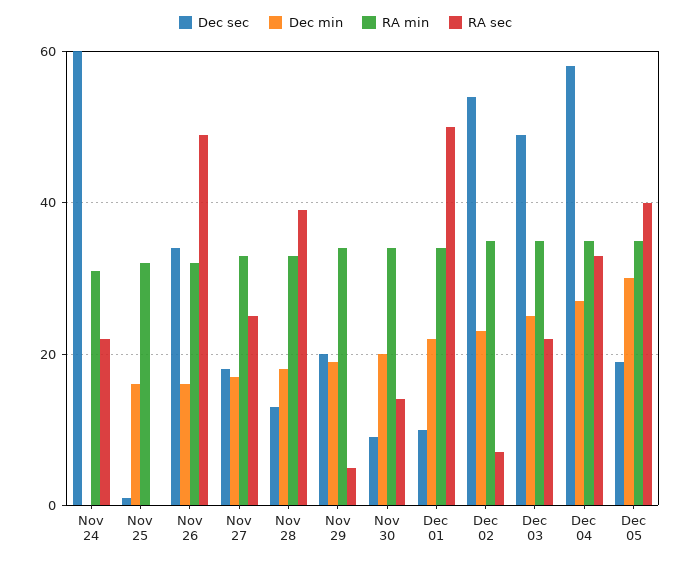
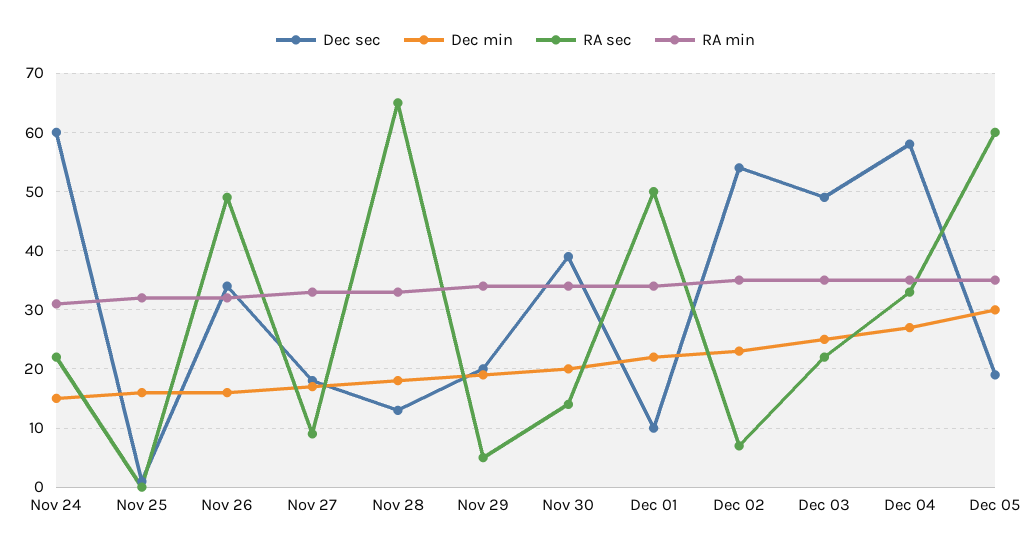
  {
    "Dec sec": {
      "Nov 24": 60,
      "Nov 25": 0,
      "Nov 26": 35,
      "Nov 27": 20,
      "Nov 28": 15,
      "Nov 29": 20,
-     "Nov 30": 10,
+     "Nov 30": 40,
      "Dec 01": 10,
      "Dec 02": 55,
      "Dec 03": 50,
      "Dec 04": 60,
      "Dec 05": 20
    },
    "Dec min": {
-     "Nov 24": 0,
+     "Nov 24": 15,
      "Nov 25": 15,
      "Nov 26": 15,
      "Nov 27": 15,
      "Nov 28": 20,
      "Nov 29": 20,
      "Nov 30": 20,
      "Dec 01": 20,
      "Dec 02": 25,
      "Dec 03": 25,
      "Dec 04": 25,
      "Dec 05": 30
    },
    "RA min": {
      "Nov 24": 30,
      "Nov 25": 30,
      "Nov 26": 30,
      "Nov 27": 35,
      "Nov 28": 35,
      "Nov 29": 35,
      "Nov 30": 35,
      "Dec 01": 35,
      "Dec 02": 35,
      "Dec 03": 35,
      "Dec 04": 35,
      "Dec 05": 35
    },
    "RA sec": {
      "Nov 24": 20,
      "Nov 25": 0,
      "Nov 26": 50,
-     "Nov 27": 25,
+     "Nov 27": 10,
-     "Nov 28": 40,
+     "Nov 28": 65,
      "Nov 29": 5,
      "Nov 30": 15,
      "Dec 01": 50,
      "Dec 02": 5,
      "Dec 03": 20,
      "Dec 04": 35,
-     "Dec 05": 40
+     "Dec 05": 60
    }
  }

